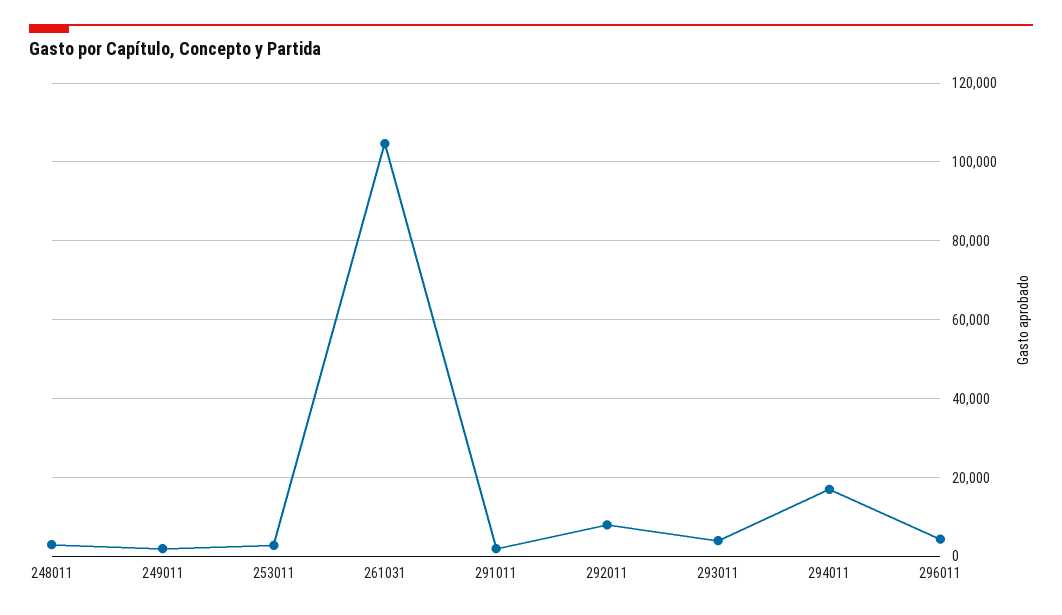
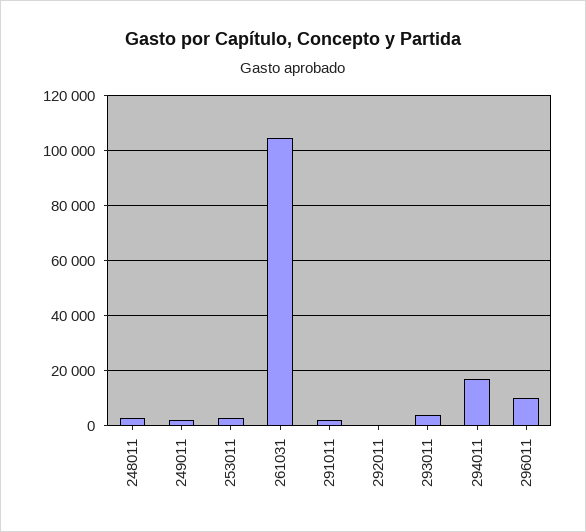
  {
    "248011": 4000,
    "249011": 2000,
    "253011": 2000,
    "261031": 104000,
    "291011": 2000,
-   "292011": 8000,
+   "292011": 0,
    "293011": 4000,
    "294011": 18000,
-   "296011": 4000
+   "296011": 10000
  }

